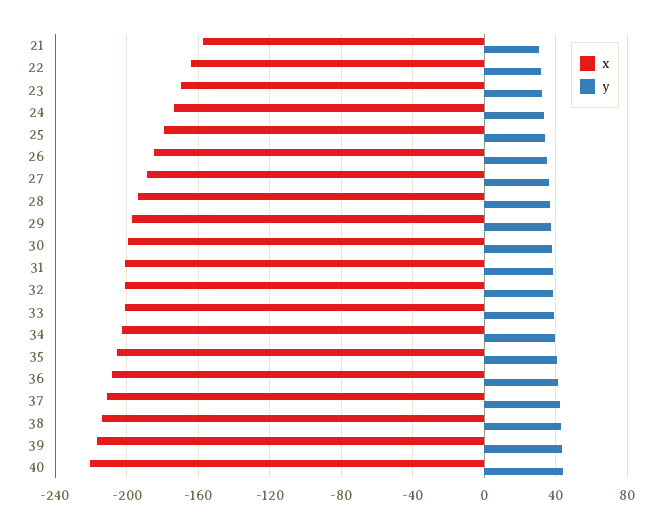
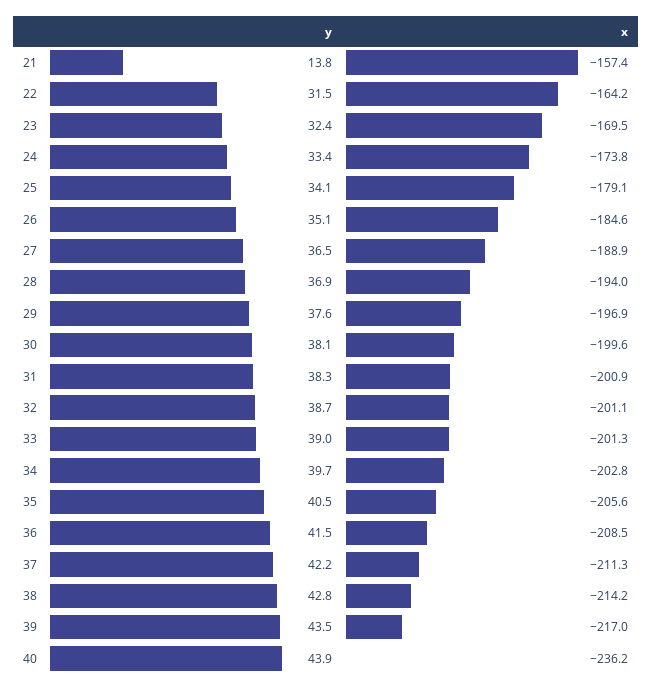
  {
    "x": {
      "21": -157.4,
      "22": -164.2,
      "23": -169.5,
      "24": -173.8,
      "25": -179.1,
      "26": -184.6,
      "27": -188.9,
      "28": -194,
      "29": -196.9,
      "30": -199.6,
      "31": -200.9,
      "32": -201.1,
      "33": -201.3,
      "34": -202.8,
      "35": -205.6,
      "36": -208.5,
      "37": -211.3,
      "38": -214.2,
      "39": -217,
-     "40": -220
+     "40": -236.2
    },
    "y": {
-     "21": 30,
+     "21": 13.8,
      "22": 31.5,
      "23": 32.4,
      "24": 33.4,
      "25": 34.1,
      "26": 35.1,
      "27": 36.5,
      "28": 36.9,
      "29": 37.6,
      "30": 38.1,
      "31": 38.3,
      "32": 38.7,
      "33": 39,
      "34": 39.7,
      "35": 40.5,
      "36": 41.5,
      "37": 42.2,
      "38": 42.8,
      "39": 43.5,
      "40": 43.9
    }
  }

